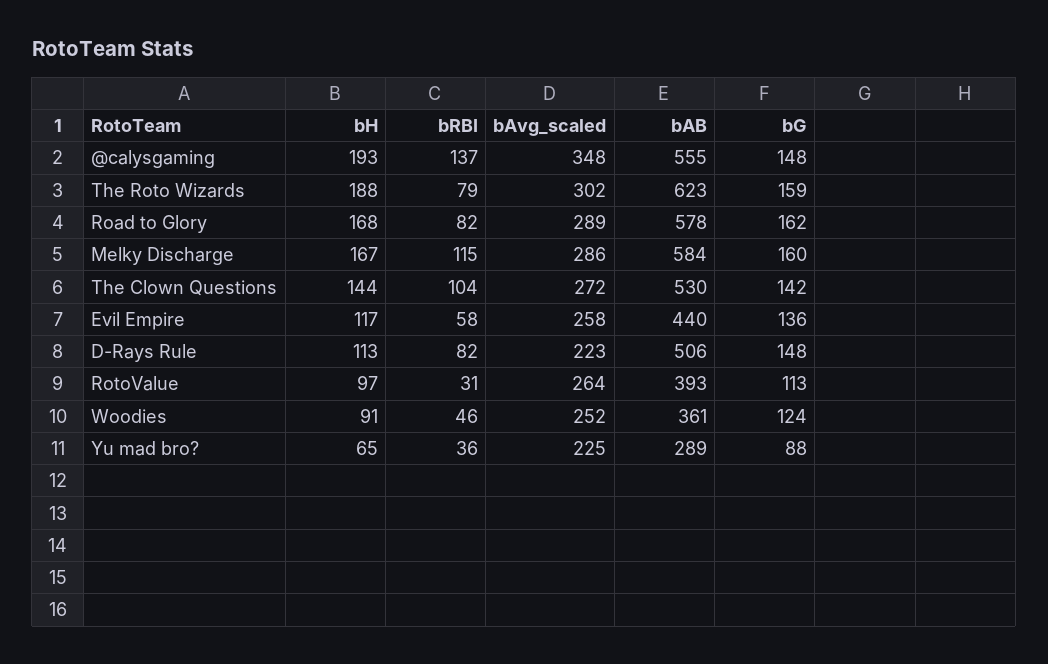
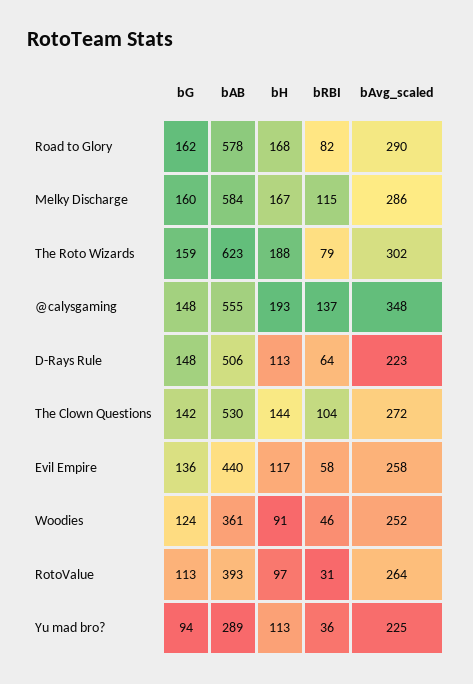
  {
    "bH": {
      "@calysgaming": 193,
      "The Roto Wizards": 188,
      "Road to Glory": 168,
      "Melky Discharge": 167,
      "The Clown Questions": 144,
      "Evil Empire": 117,
      "D-Rays Rule": 113,
      "RotoValue": 97,
      "Woodies": 91,
-     "Yu mad bro?": 65
+     "Yu mad bro?": 113
    },
    "bRBI": {
      "@calysgaming": 137,
      "The Roto Wizards": 79,
      "Road to Glory": 82,
      "Melky Discharge": 115,
      "The Clown Questions": 104,
      "Evil Empire": 58,
-     "D-Rays Rule": 82,
+     "D-Rays Rule": 64,
      "RotoValue": 31,
      "Woodies": 46,
      "Yu mad bro?": 36
    },
    "bAvg_scaled": {
      "@calysgaming": 348,
      "The Roto Wizards": 302,
-     "Road to Glory": 289,
+     "Road to Glory": 290,
      "Melky Discharge": 286,
      "The Clown Questions": 272,
      "Evil Empire": 258,
      "D-Rays Rule": 223,
      "RotoValue": 264,
      "Woodies": 252,
      "Yu mad bro?": 225
    },
    "bAB": {
      "@calysgaming": 555,
      "The Roto Wizards": 623,
      "Road to Glory": 578,
      "Melky Discharge": 584,
      "The Clown Questions": 530,
      "Evil Empire": 440,
      "D-Rays Rule": 506,
      "RotoValue": 393,
      "Woodies": 361,
      "Yu mad bro?": 289
    },
    "bG": {
      "@calysgaming": 148,
      "The Roto Wizards": 159,
      "Road to Glory": 162,
      "Melky Discharge": 160,
      "The Clown Questions": 142,
      "Evil Empire": 136,
      "D-Rays Rule": 148,
      "RotoValue": 113,
      "Woodies": 124,
-     "Yu mad bro?": 88
+     "Yu mad bro?": 94
    }
  }

